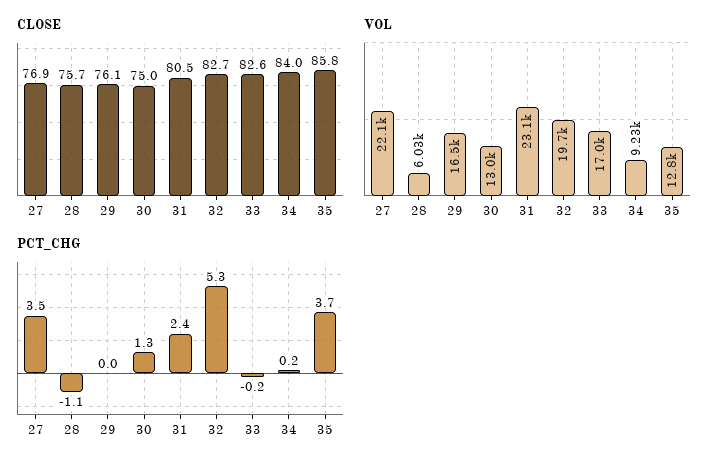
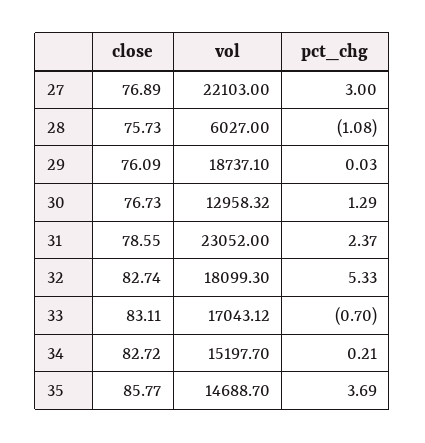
  {
    "CLOSE": {
      "27": 76.89,
      "28": 75.73,
      "29": 76.09,
-     "30": 75,
+     "30": 76.73,
-     "31": 80.5,
+     "31": 78.55,
      "32": 82.74,
-     "33": 82.6,
+     "33": 83.11,
-     "34": 84,
+     "34": 82.72,
      "35": 85.77
    },
    "VOL": {
      "27": 22103,
      "28": 6027,
-     "29": 16500,
+     "29": 18737.1,
      "30": 12958.32,
      "31": 23052,
-     "32": 19700,
+     "32": 18099.3,
      "33": 17043.12,
-     "34": 9230,
+     "34": 15197.7,
-     "35": 12800
+     "35": 14688.7
    },
    "PCT_CHG": {
-     "27": 3.5,
+     "27": 3,
      "28": -1.08,
      "29": 0.03,
      "30": 1.29,
      "31": 2.37,
      "32": 5.33,
-     "33": -0.2,
+     "33": -0.7,
      "34": 0.21,
      "35": 3.69
    }
  }

